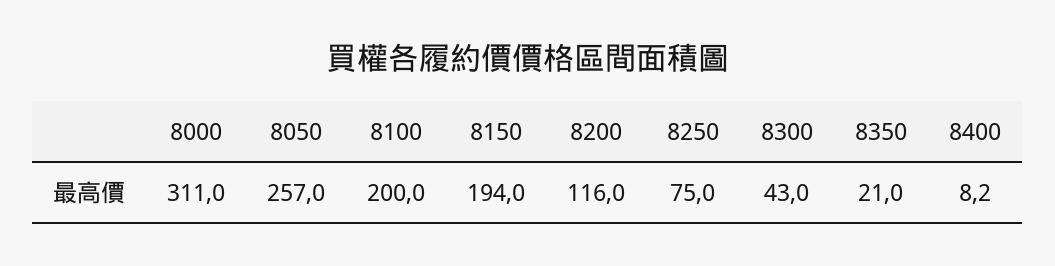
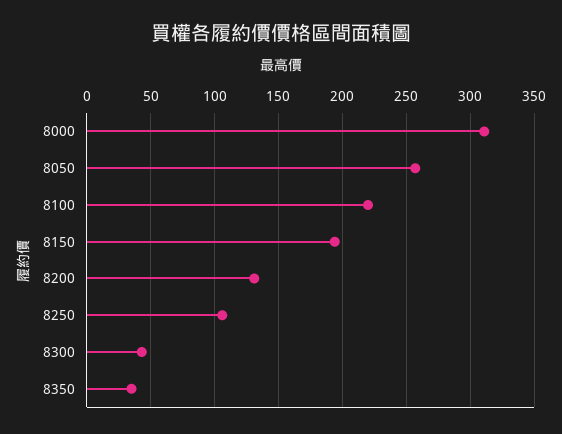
  {
    "8000": 311,
    "8050": 257,
-   "8100": 200,
+   "8100": 220,
    "8150": 194,
-   "8200": 116,
+   "8200": 130,
-   "8250": 75,
+   "8250": 105,
    "8300": 43,
-   "8350": 21,
+   "8350": 35
-   "8400": 8.2
  }

